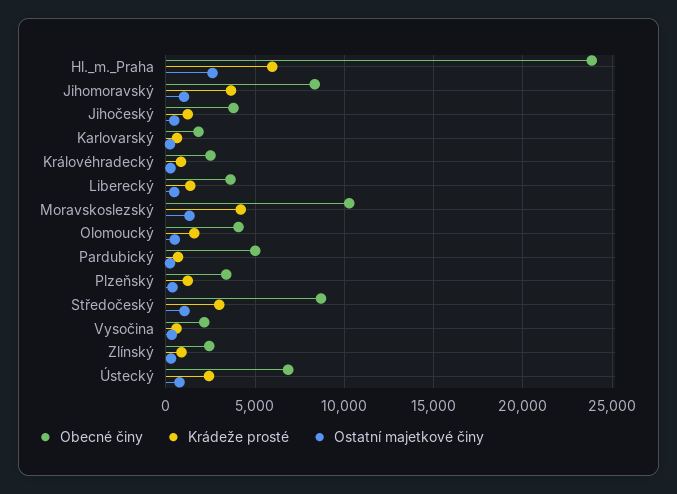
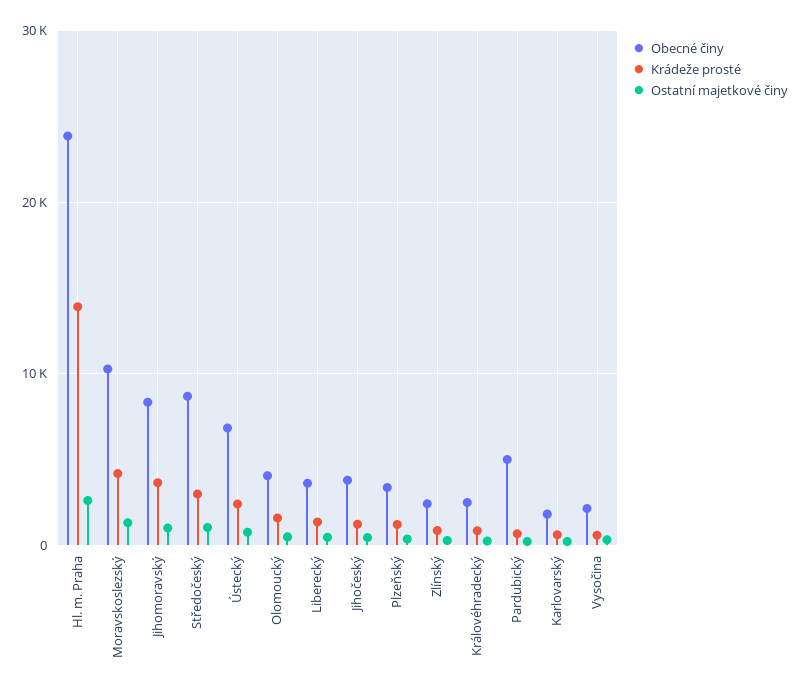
  {
    "Obecné činy": {
      "Hl._m._Praha": 24000,
      "Jihomoravský": 8500,
      "Jihočeský": 4000,
      "Karlovarský": 2000,
      "Královéhradecký": 2500,
      "Liberecký": 3500,
      "Moravskoslezský": 10500,
      "Olomoucký": 4000,
      "Pardubický": 5000,
      "Plzeňský": 3500,
      "Středočeský": 8500,
      "Vysočina": 2000,
      "Zlínský": 2500,
      "Ústecký": 7000
    },
    "Krádeže prosté": {
-     "Hl._m._Praha": 6000,
+     "Hl._m._Praha": 14000,
      "Jihomoravský": 3500,
      "Jihočeský": 1000,
      "Karlovarský": 500,
      "Královéhradecký": 1000,
      "Liberecký": 1500,
      "Moravskoslezský": 4000,
      "Olomoucký": 1500,
      "Pardubický": 500,
      "Plzeňský": 1000,
      "Středočeský": 3000,
      "Vysočina": 500,
      "Zlínský": 1000,
      "Ústecký": 2500
    },
    "Ostatní majetkové činy": {
      "Hl._m._Praha": 2500,
      "Jihomoravský": 1000,
      "Jihočeský": 500,
      "Karlovarský": 0,
      "Královéhradecký": 500,
      "Liberecký": 500,
      "Moravskoslezský": 1500,
      "Olomoucký": 500,
      "Pardubický": 0,
      "Plzeňský": 500,
      "Středočeský": 1000,
      "Vysočina": 500,
      "Zlínský": 500,
      "Ústecký": 1000
    }
  }

